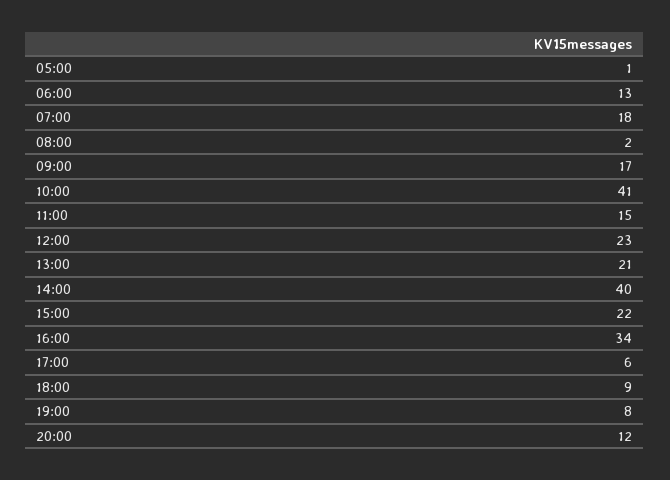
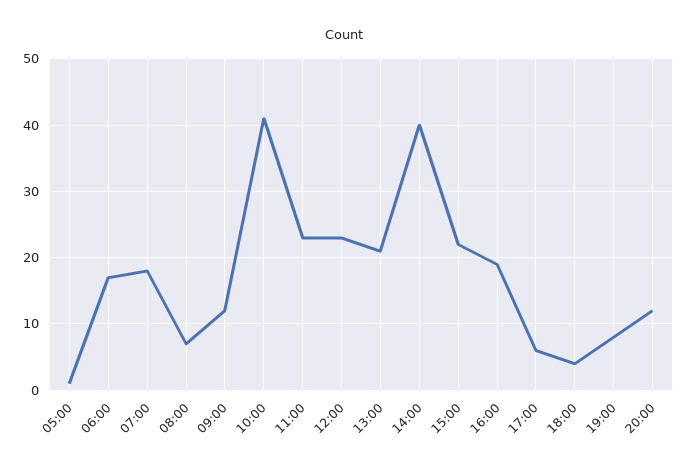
  {
    "05:00": 1,
-   "06:00": 13,
+   "06:00": 17,
    "07:00": 18,
-   "08:00": 2,
+   "08:00": 7,
-   "09:00": 17,
+   "09:00": 12,
    "10:00": 41,
-   "11:00": 15,
+   "11:00": 23,
    "12:00": 23,
    "13:00": 21,
    "14:00": 40,
    "15:00": 22,
-   "16:00": 34,
+   "16:00": 19,
    "17:00": 6,
-   "18:00": 9,
+   "18:00": 4,
    "19:00": 8,
    "20:00": 12
  }

